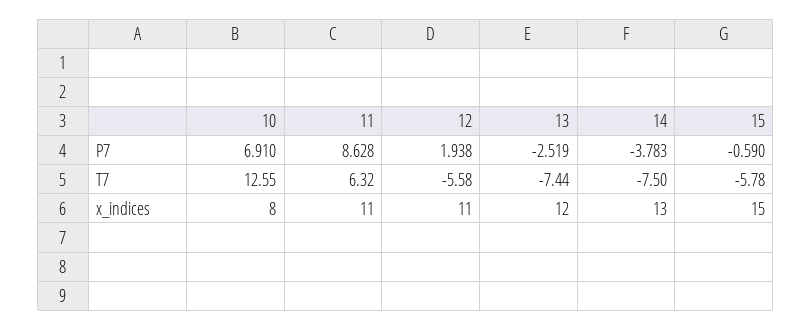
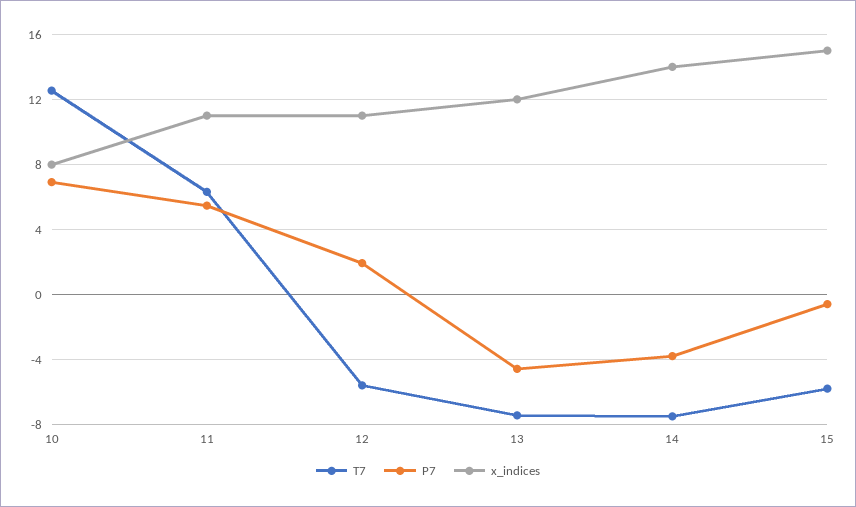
  {
    "P7": {
      "10": 6.91,
-     "11": 8.628,
+     "11": 5.5,
      "12": 1.938,
-     "13": -2.519,
+     "13": -4.5,
      "14": -3.783,
      "15": -0.59
    },
    "T7": {
      "10": 12.55,
      "11": 6.32,
      "12": -5.58,
      "13": -7.44,
      "14": -7.5,
      "15": -5.78
    },
    "x_indices": {
      "10": 8,
      "11": 11,
      "12": 11,
      "13": 12,
-     "14": 13,
+     "14": 14,
      "15": 15
    }
  }

